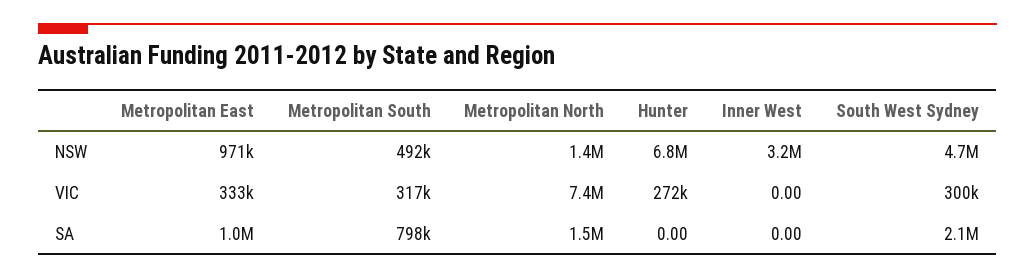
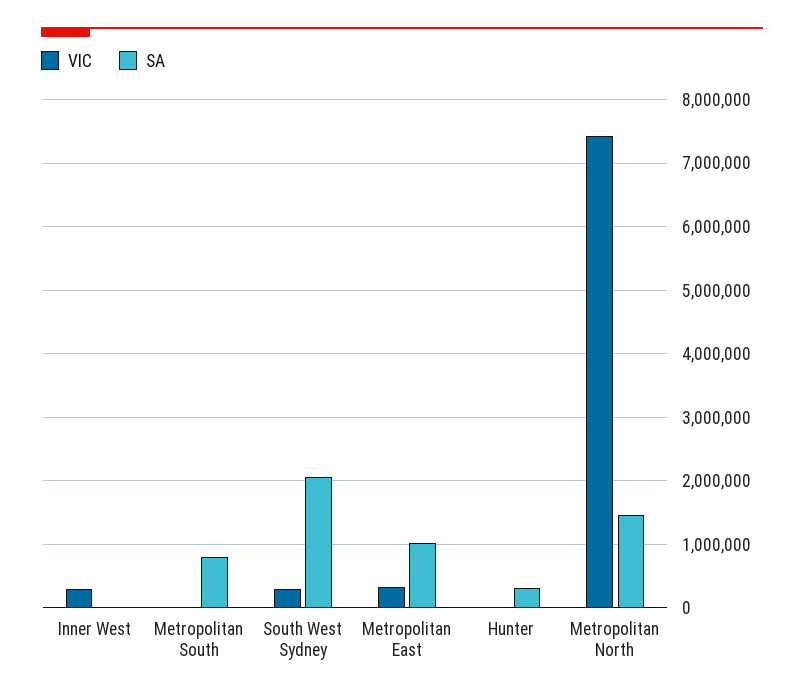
  {
-   "NSW": {
-     "Metropolitan East": 971000,
-     "Metropolitan South": 492000,
-     "Metropolitan North": 1400000,
-     "Hunter": 6800000,
-     "Inner West": 3200000,
-     "South West Sydney": 4700000
-   },
    "VIC": {
      "Metropolitan East": 333000,
-     "Metropolitan South": 317000,
+     "Metropolitan South": 0,
      "Metropolitan North": 7400000,
-     "Hunter": 272000,
+     "Hunter": 0,
-     "Inner West": 0,
+     "Inner West": 300000,
      "South West Sydney": 300000
    },
    "SA": {
      "Metropolitan East": 1000000,
      "Metropolitan South": 798000,
      "Metropolitan North": 1500000,
-     "Hunter": 0,
+     "Hunter": 300000,
      "Inner West": 0,
      "South West Sydney": 2100000
    }
  }

